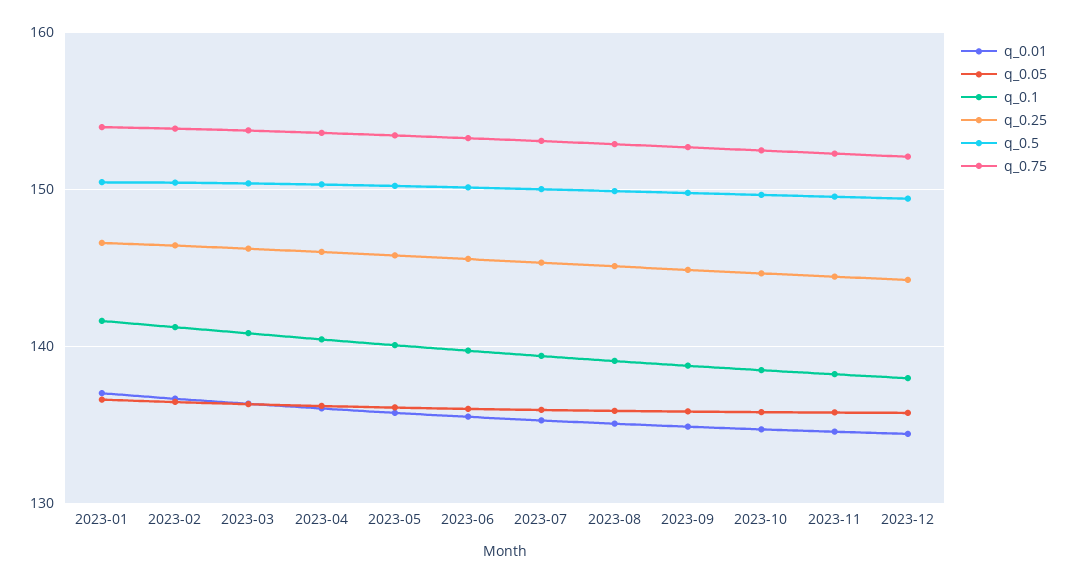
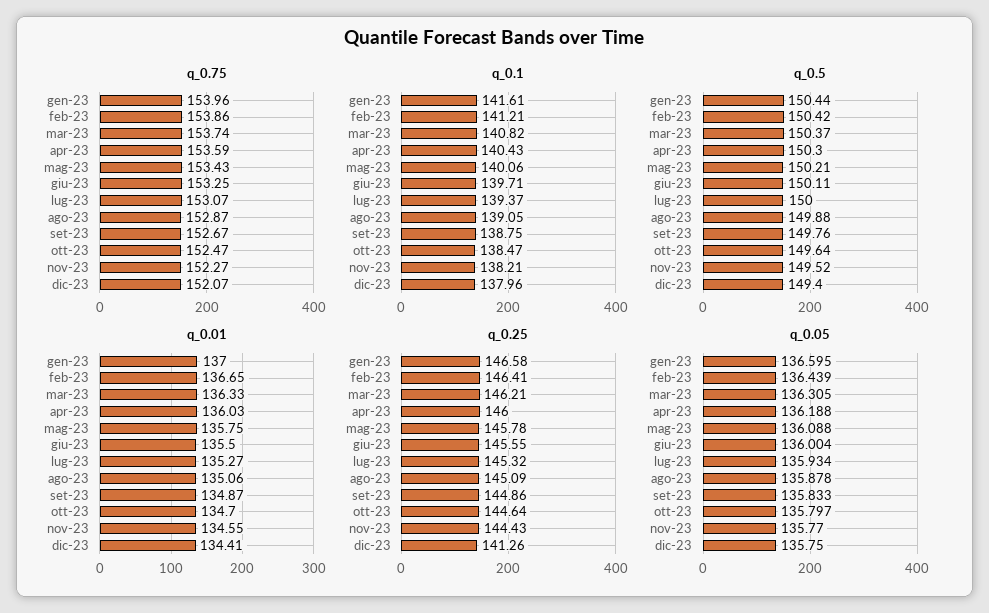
  {
    "q_0.01": {
      "2023-01": 137,
      "2023-02": 136.65,
      "2023-03": 136.33,
      "2023-04": 136.03,
      "2023-05": 135.75,
      "2023-06": 135.5,
      "2023-07": 135.27,
      "2023-08": 135.06,
      "2023-09": 134.87,
      "2023-10": 134.7,
      "2023-11": 134.55,
      "2023-12": 134.41
    },
    "q_0.05": {
      "2023-01": 136.595,
      "2023-02": 136.439,
      "2023-03": 136.305,
      "2023-04": 136.188,
      "2023-05": 136.088,
      "2023-06": 136.004,
      "2023-07": 135.934,
      "2023-08": 135.878,
      "2023-09": 135.833,
      "2023-10": 135.797,
      "2023-11": 135.77,
      "2023-12": 135.75
    },
    "q_0.1": {
      "2023-01": 141.61,
      "2023-02": 141.21,
      "2023-03": 140.82,
      "2023-04": 140.43,
      "2023-05": 140.06,
      "2023-06": 139.71,
      "2023-07": 139.37,
      "2023-08": 139.05,
      "2023-09": 138.75,
      "2023-10": 138.47,
      "2023-11": 138.21,
      "2023-12": 137.96
    },
    "q_0.25": {
      "2023-01": 146.58,
      "2023-02": 146.41,
      "2023-03": 146.21,
      "2023-04": 146,
      "2023-05": 145.78,
      "2023-06": 145.55,
      "2023-07": 145.32,
      "2023-08": 145.09,
      "2023-09": 144.86,
      "2023-10": 144.64,
      "2023-11": 144.43,
-     "2023-12": 144
+     "2023-12": 141.26
    },
    "q_0.5": {
      "2023-01": 150.44,
      "2023-02": 150.42,
      "2023-03": 150.37,
      "2023-04": 150.3,
      "2023-05": 150.21,
      "2023-06": 150.11,
      "2023-07": 150,
      "2023-08": 149.88,
      "2023-09": 149.76,
      "2023-10": 149.64,
      "2023-11": 149.52,
      "2023-12": 149.4
    },
    "q_0.75": {
      "2023-01": 153.96,
      "2023-02": 153.86,
      "2023-03": 153.74,
      "2023-04": 153.59,
      "2023-05": 153.43,
      "2023-06": 153.25,
      "2023-07": 153.07,
      "2023-08": 152.87,
      "2023-09": 152.67,
      "2023-10": 152.47,
      "2023-11": 152.27,
      "2023-12": 152.07
    }
  }

